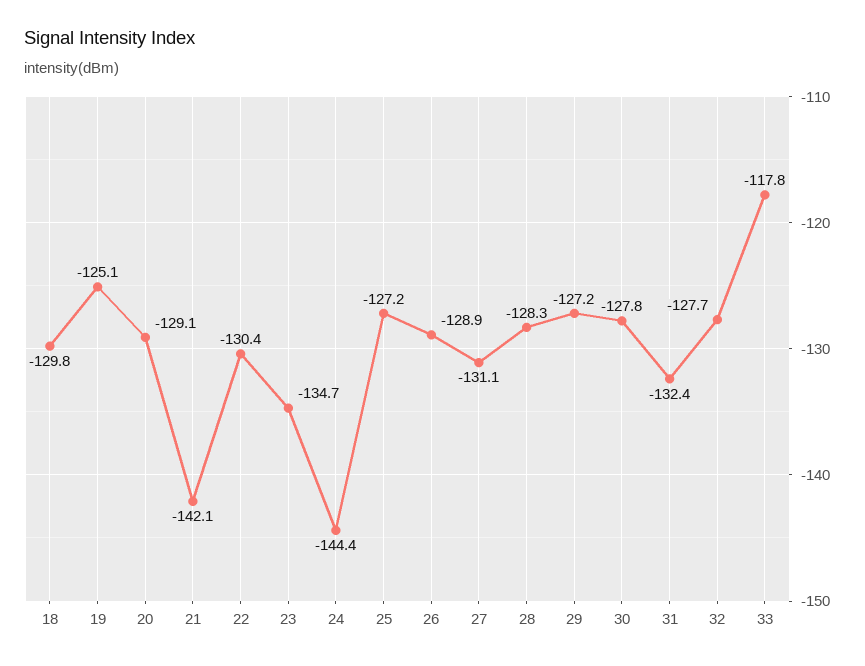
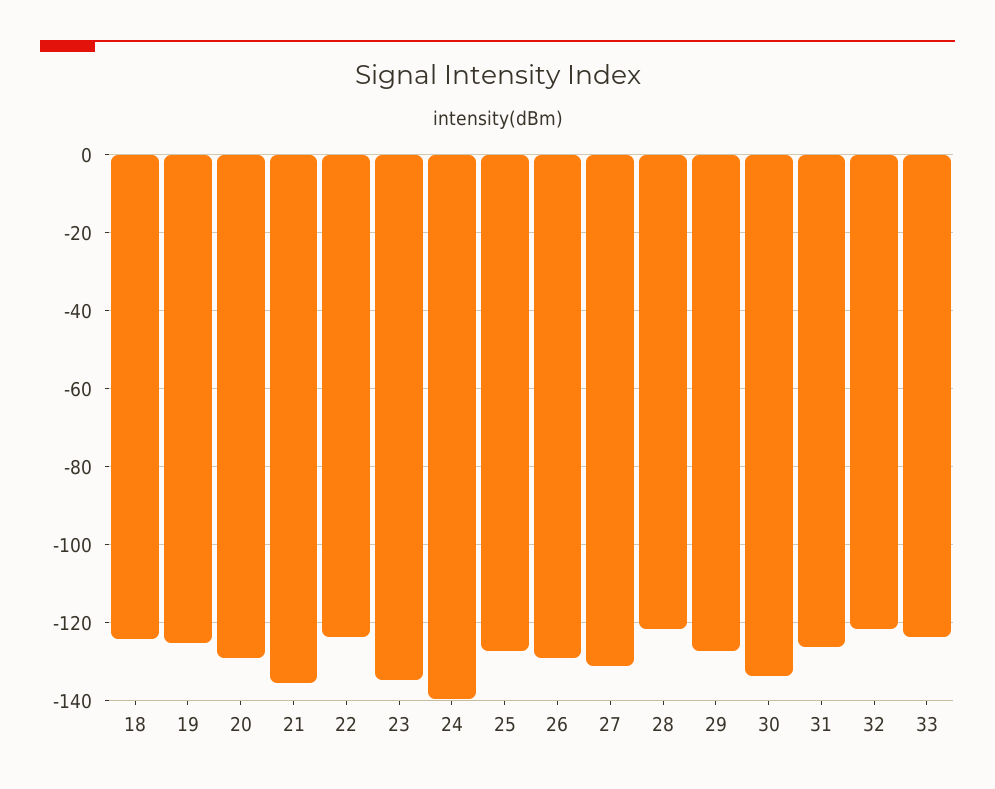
  {
-   "18": -129.8,
+   "18": -124,
    "19": -125.1,
    "20": -129.1,
-   "21": -142.1,
+   "21": -136,
-   "22": -130.4,
+   "22": -124,
    "23": -134.7,
-   "24": -144.4,
+   "24": -140,
    "25": -127.2,
    "26": -128.9,
    "27": -131.1,
-   "28": -128.3,
+   "28": -122,
    "29": -127.2,
-   "30": -127.8,
+   "30": -134,
-   "31": -132.4,
+   "31": -126,
-   "32": -127.7,
+   "32": -122,
-   "33": -117.8
+   "33": -124
  }

